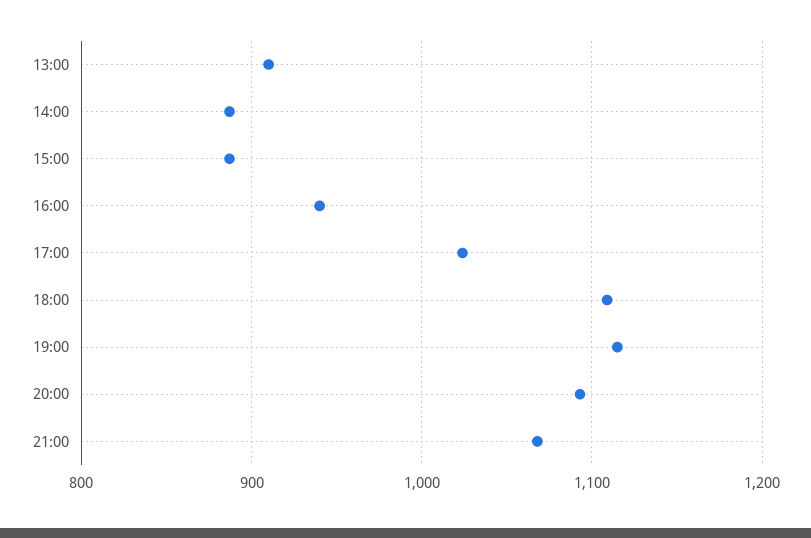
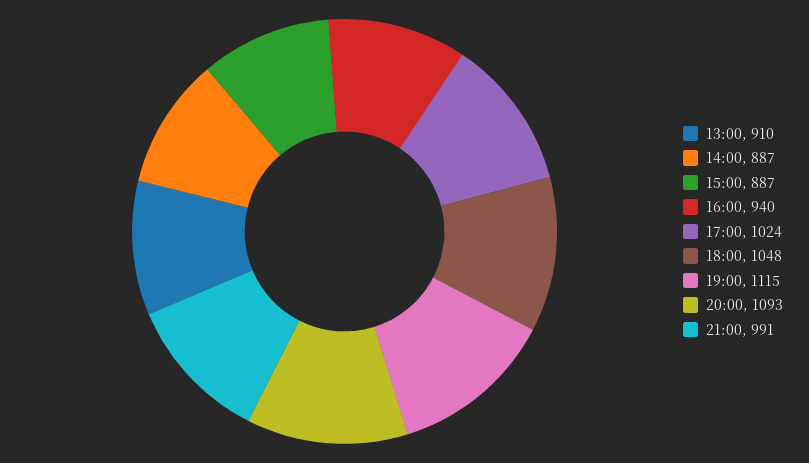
  {
    "13:00": 910,
    "14:00": 887,
    "15:00": 887,
    "16:00": 940,
    "17:00": 1024,
-   "18:00": 1110,
+   "18:00": 1048,
    "19:00": 1115,
    "20:00": 1093,
-   "21:00": 1070
+   "21:00": 991
  }

